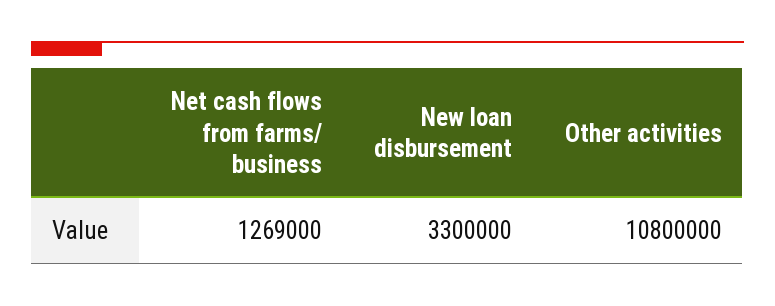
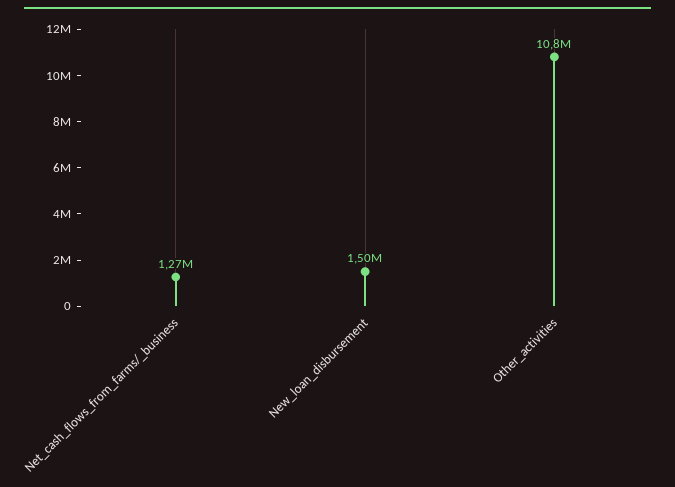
  {
    "Net cash flows from farms/ business": 1269000,
-   "New loan disbursement": 3300000,
+   "New loan disbursement": 1500000,
    "Other activities": 10800000
  }

